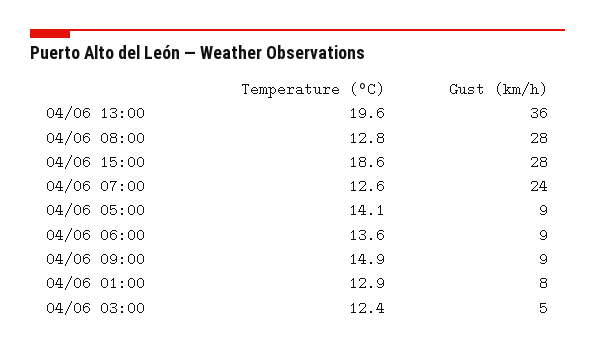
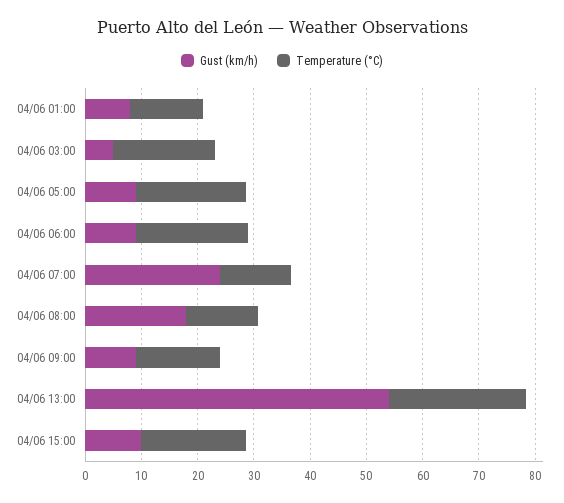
  {
    "Temperature (°C)": {
-     "04/06 13:00": 19.6,
+     "04/06 13:00": 24,
      "04/06 08:00": 12.8,
      "04/06 15:00": 18.6,
      "04/06 07:00": 12.6,
-     "04/06 05:00": 14.1,
+     "04/06 05:00": 20,
-     "04/06 06:00": 13.6,
+     "04/06 06:00": 20,
      "04/06 09:00": 14.9,
      "04/06 01:00": 12.9,
-     "04/06 03:00": 12.4
+     "04/06 03:00": 18
    },
    "Gust (km/h)": {
-     "04/06 13:00": 36,
+     "04/06 13:00": 54,
-     "04/06 08:00": 28,
+     "04/06 08:00": 18,
-     "04/06 15:00": 28,
+     "04/06 15:00": 10,
      "04/06 07:00": 24,
      "04/06 05:00": 9,
      "04/06 06:00": 9,
      "04/06 09:00": 9,
      "04/06 01:00": 8,
      "04/06 03:00": 5
    }
  }

